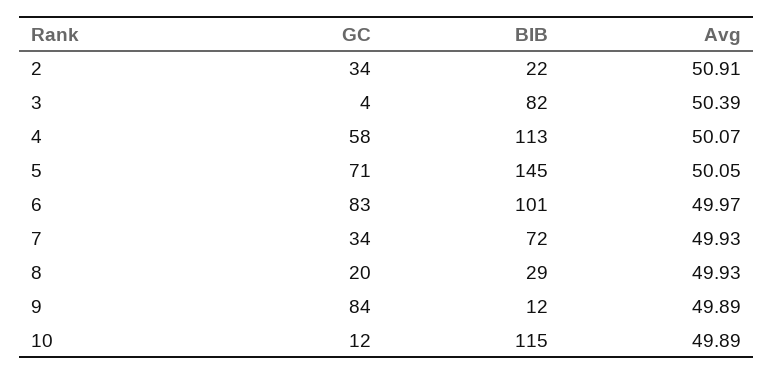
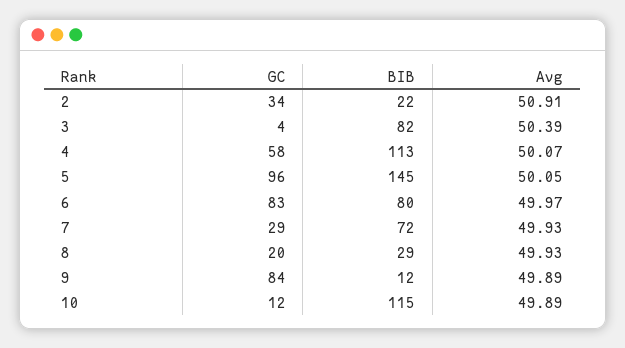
  {
    "GC": {
      "2": 34,
      "3": 4,
      "4": 58,
-     "5": 71,
+     "5": 96,
      "6": 83,
-     "7": 34,
+     "7": 29,
      "8": 20,
      "9": 84,
      "10": 12
    },
    "BIB": {
      "2": 22,
      "3": 82,
      "4": 113,
      "5": 145,
-     "6": 101,
+     "6": 80,
      "7": 72,
      "8": 29,
      "9": 12,
      "10": 115
    },
    "Avg": {
      "2": 50.91,
      "3": 50.39,
      "4": 50.07,
      "5": 50.05,
      "6": 49.97,
      "7": 49.93,
      "8": 49.93,
      "9": 49.89,
      "10": 49.89
    }
  }

